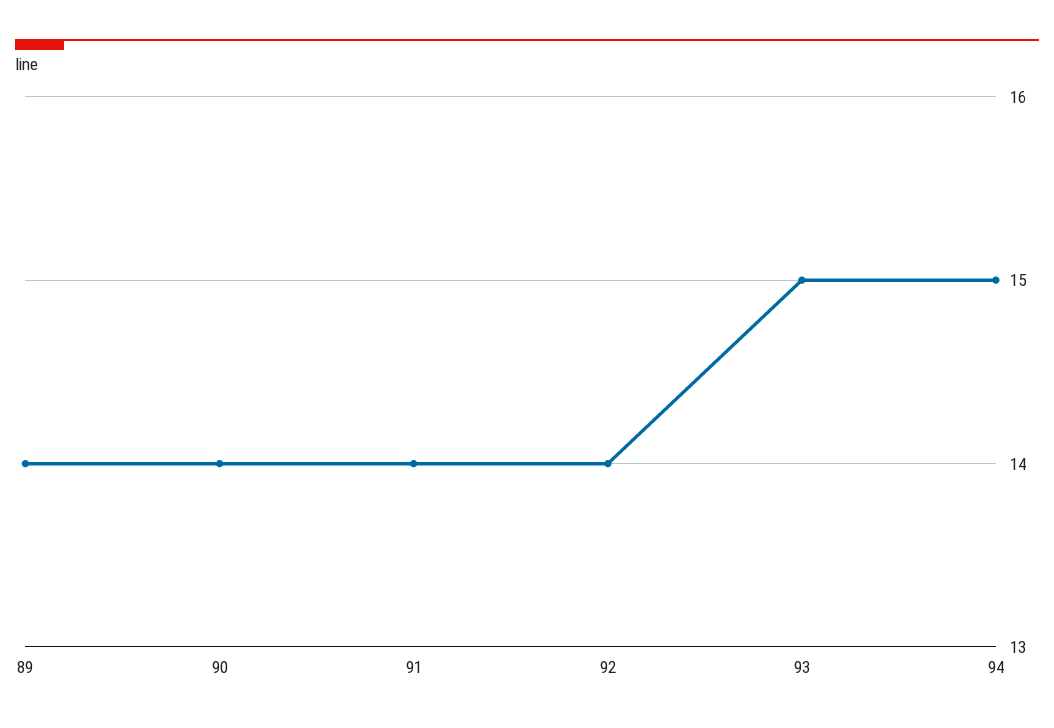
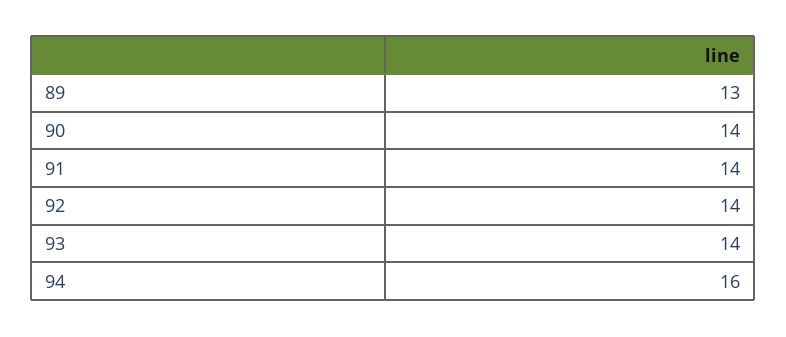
  {
-   "89": 14,
+   "89": 13,
    "90": 14,
    "91": 14,
    "92": 14,
-   "93": 15,
+   "93": 14,
-   "94": 15
+   "94": 16
  }

